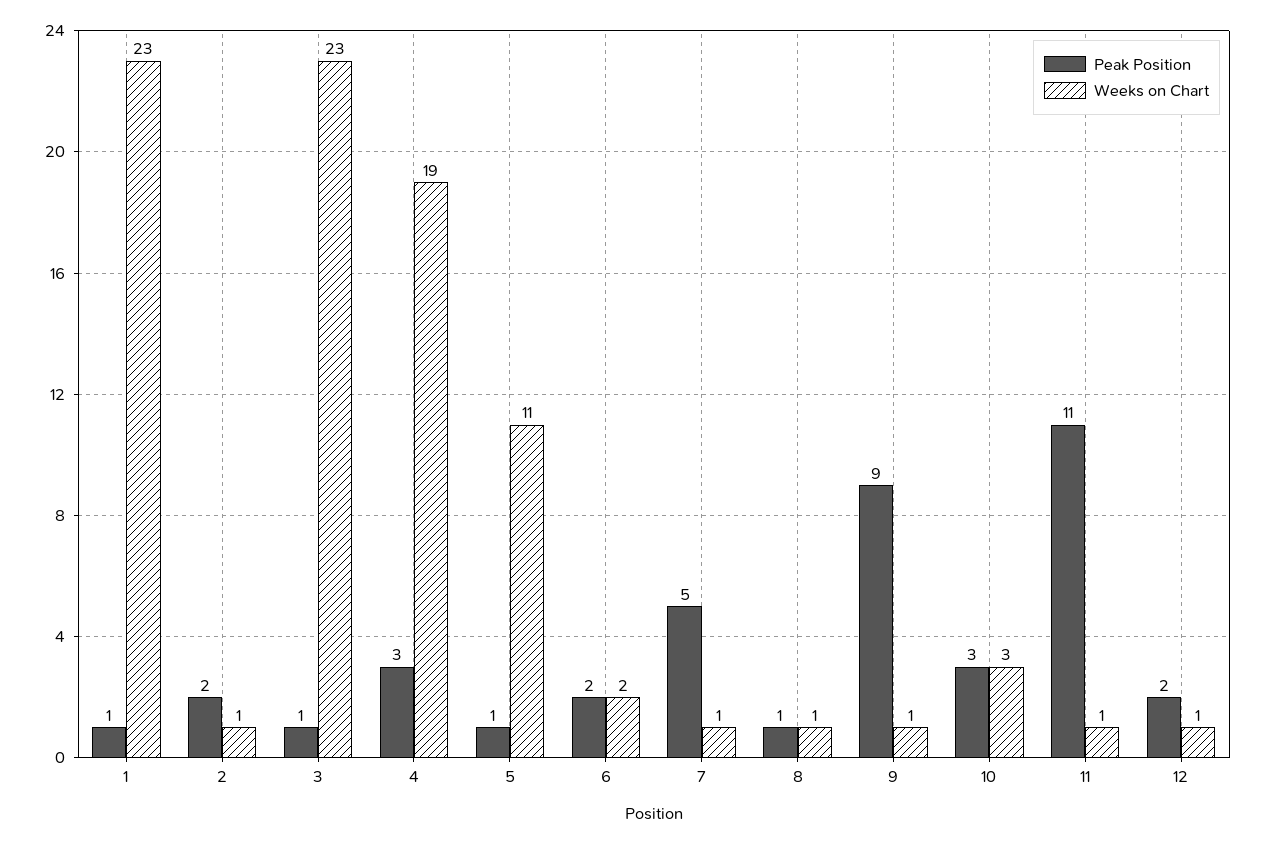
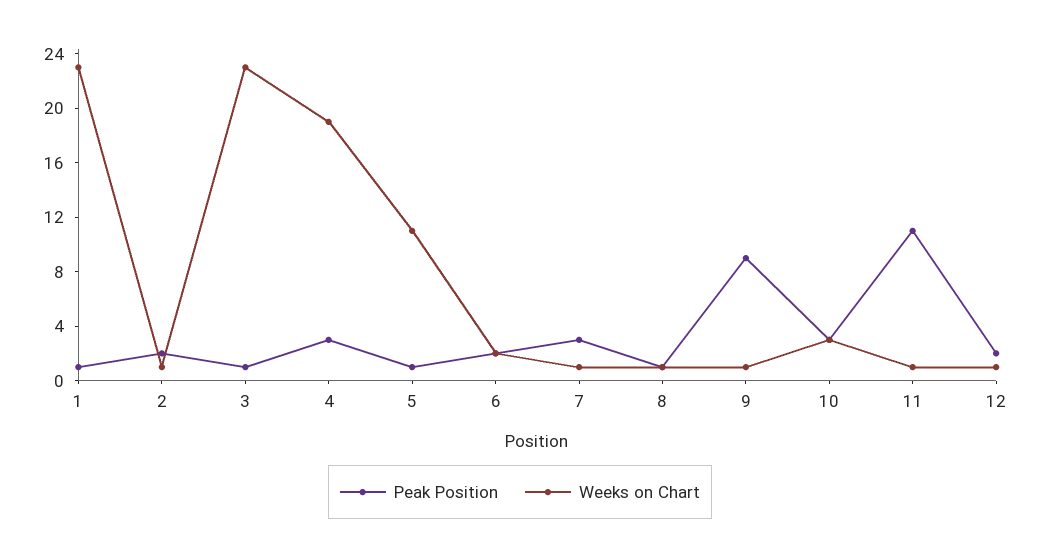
  {
    "Peak Position": {
      "1": 1,
      "2": 2,
      "3": 1,
      "4": 3,
      "5": 1,
      "6": 2,
-     "7": 5,
+     "7": 3,
      "8": 1,
      "9": 9,
      "10": 3,
      "11": 11,
      "12": 2
    },
    "Weeks on Chart": {
      "1": 23,
      "2": 1,
      "3": 23,
      "4": 19,
      "5": 11,
      "6": 2,
      "7": 1,
      "8": 1,
      "9": 1,
      "10": 3,
      "11": 1,
      "12": 1
    }
  }

